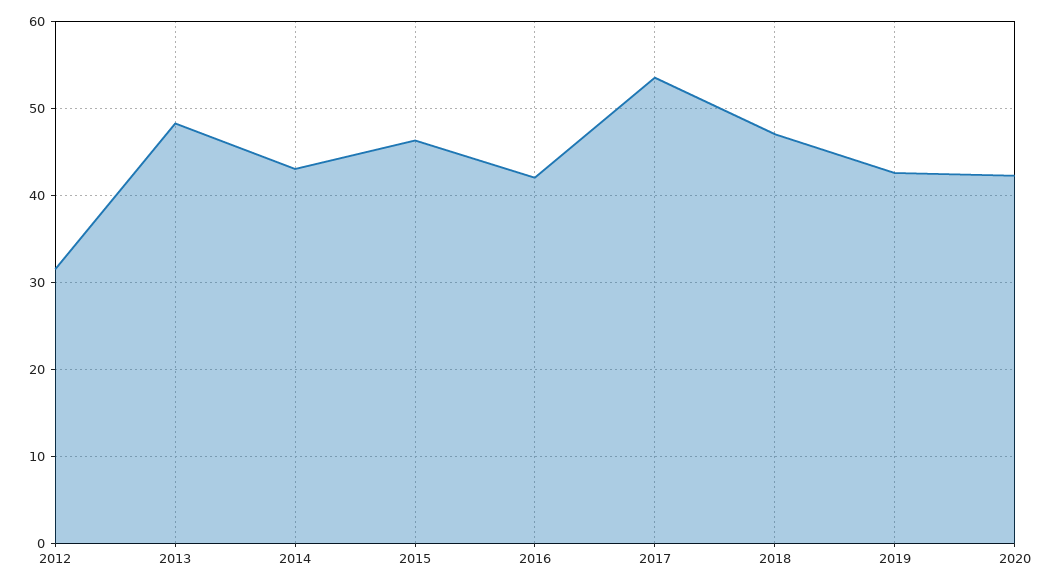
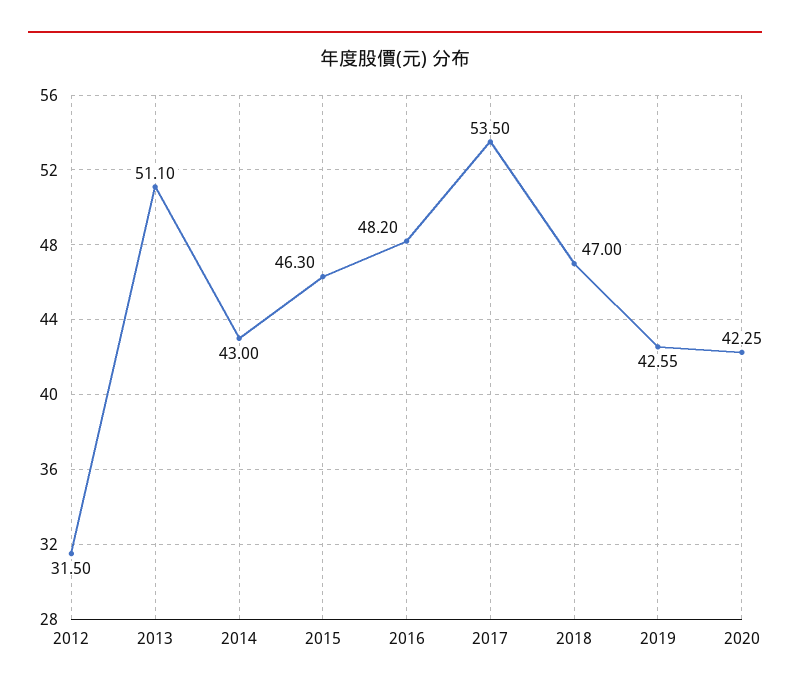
  {
    "2012": 31.5,
-   "2013": 48,
+   "2013": 51.1,
    "2014": 43,
    "2015": 46.3,
-   "2016": 42,
+   "2016": 48.2,
    "2017": 53.5,
    "2018": 47,
    "2019": 42.55,
    "2020": 42.25
  }

